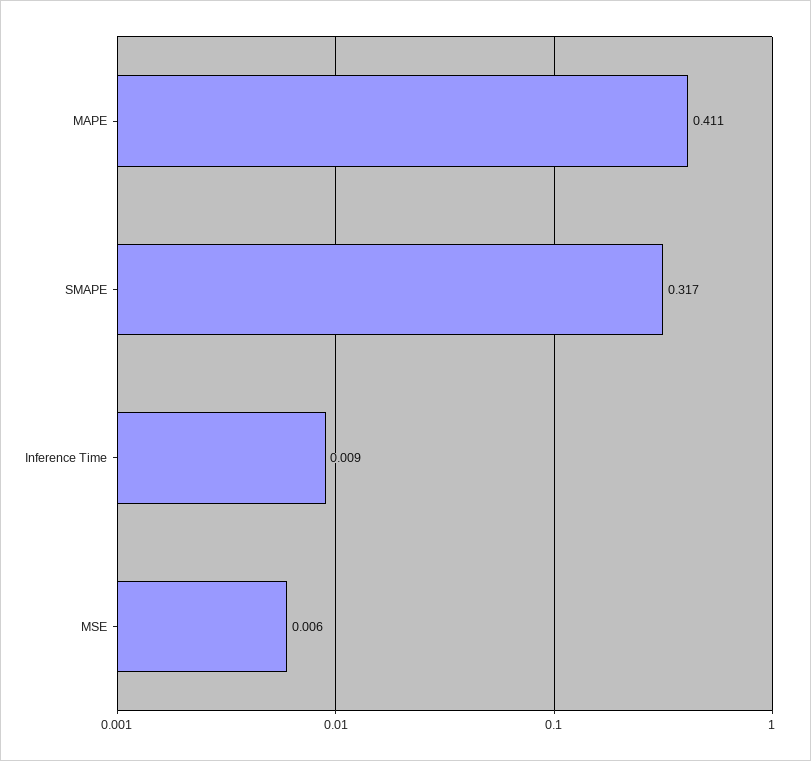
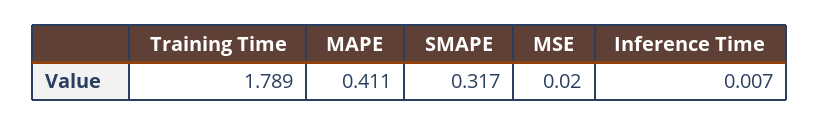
  {
    "MAPE": 0.411,
    "SMAPE": 0.317,
-   "Inference Time": 0.009,
+   "Inference Time": 0.007,
-   "MSE": 0.006
+   "MSE": 0.02,
+   "Training Time": 1.789
  }

